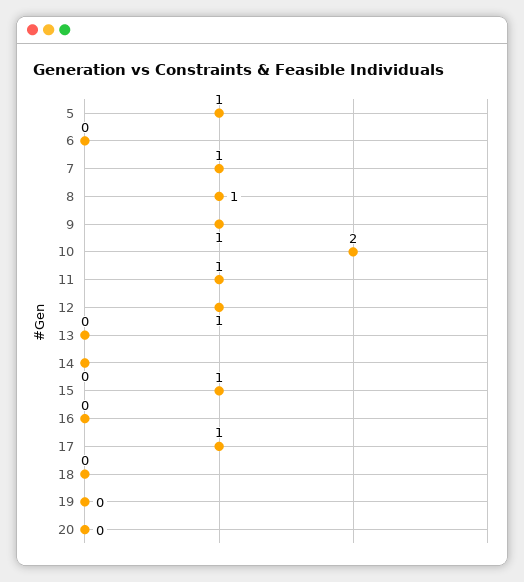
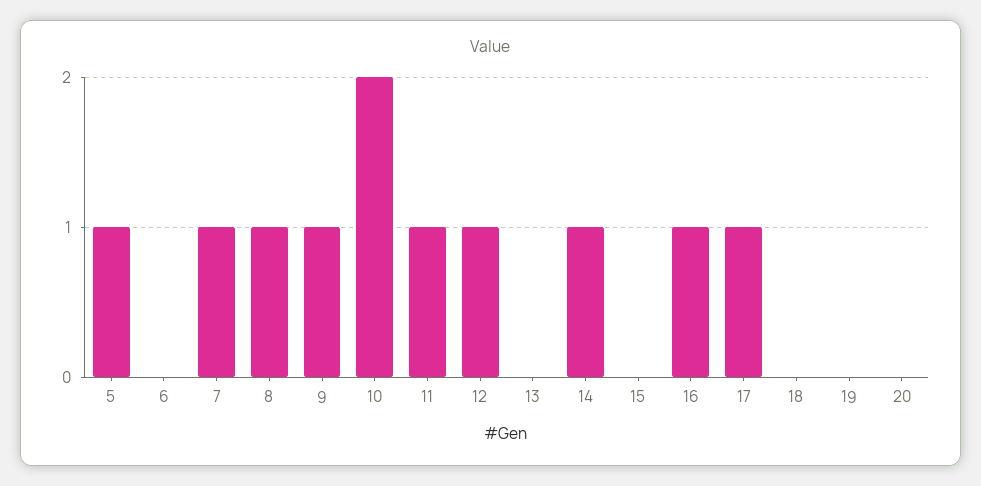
  {
    "5": 1,
    "6": 0,
    "7": 1,
    "8": 1,
    "9": 1,
    "10": 2,
    "11": 1,
    "12": 1,
    "13": 0,
-   "14": 0,
+   "14": 1,
-   "15": 1,
+   "15": 0,
-   "16": 0,
+   "16": 1,
    "17": 1,
    "18": 0,
    "19": 0,
    "20": 0
  }

